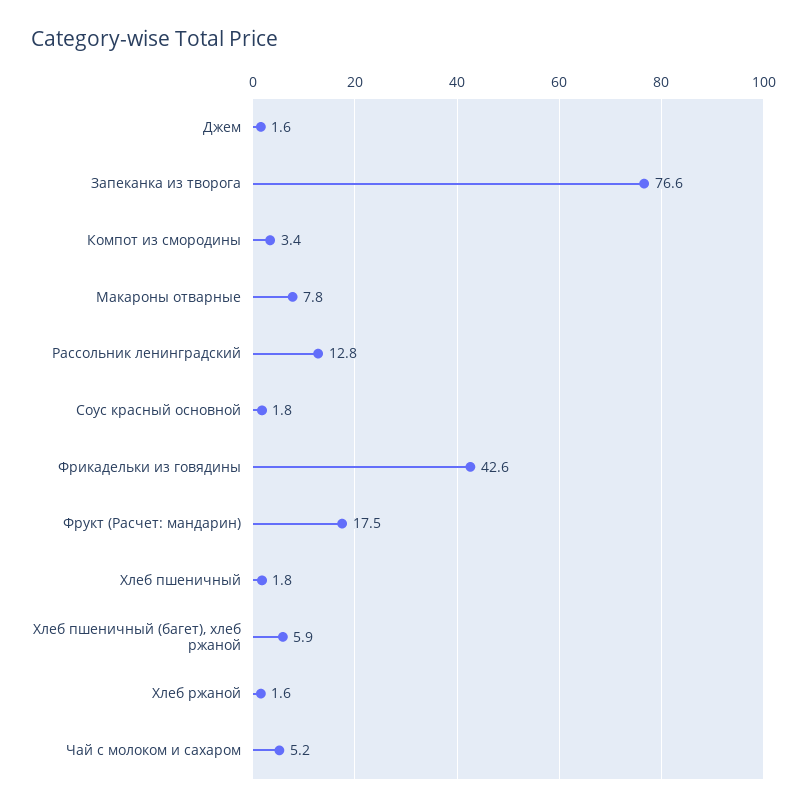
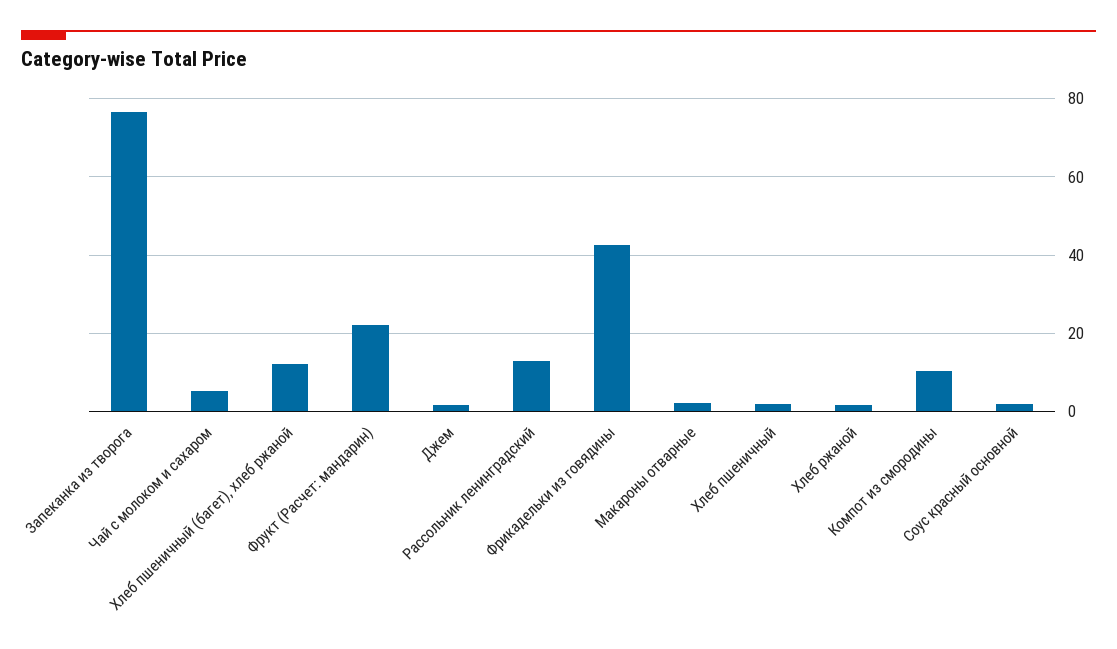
  {
    "Джем": 1.6,
    "Запеканка из творога": 76.6,
-   "Компот из смородины": 3.4,
+   "Компот из смородины": 10,
-   "Макароны отварные": 7.8,
+   "Макароны отварные": 2,
    "Рассольник ленинградский": 12.8,
    "Соус красный основной": 1.8,
    "Фрикадельки из говядины": 42.6,
-   "Фрукт (Расчет: мандарин)": 17.5,
+   "Фрукт (Расчет: мандарин)": 22,
    "Хлеб пшеничный": 1.8,
-   "Хлеб пшеничный (багет), хлеб ржаной": 5.9,
+   "Хлеб пшеничный (багет), хлеб ржаной": 12,
    "Хлеб ржаной": 1.6,
    "Чай с молоком и сахаром": 5.2
  }

